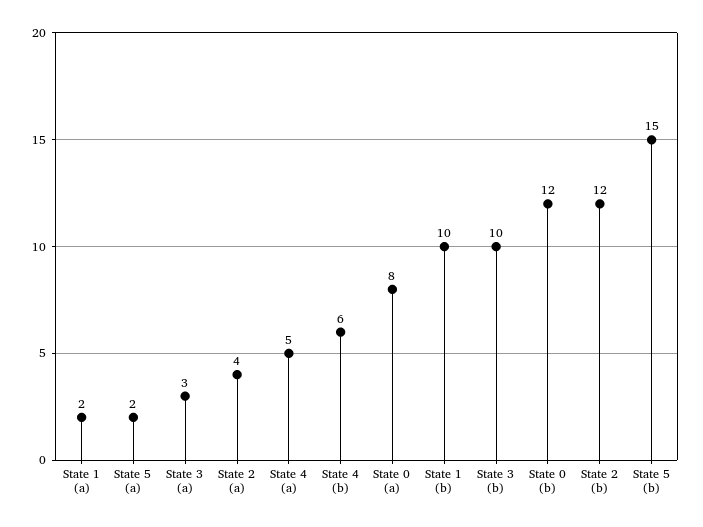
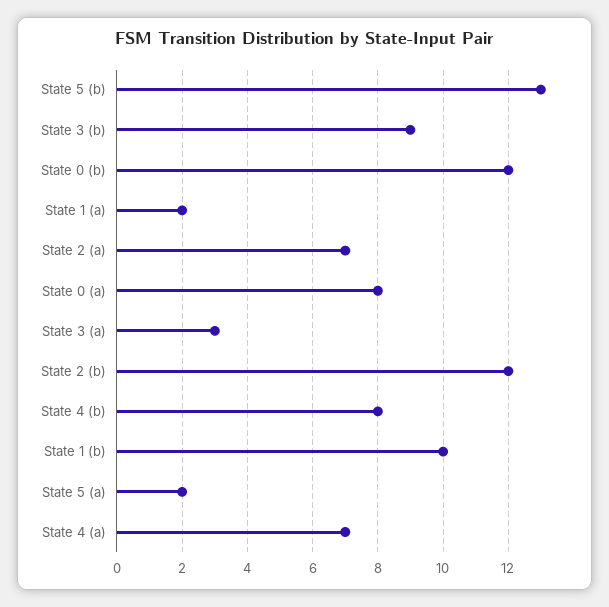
  {
    "State 1 (a)": 2,
    "State 5 (a)": 2,
    "State 3 (a)": 3,
-   "State 2 (a)": 4,
+   "State 2 (a)": 7,
-   "State 4 (a)": 5,
+   "State 4 (a)": 7,
-   "State 4 (b)": 6,
+   "State 4 (b)": 8,
    "State 0 (a)": 8,
    "State 1 (b)": 10,
-   "State 3 (b)": 10,
+   "State 3 (b)": 9,
    "State 0 (b)": 12,
    "State 2 (b)": 12,
-   "State 5 (b)": 15
+   "State 5 (b)": 13
  }

